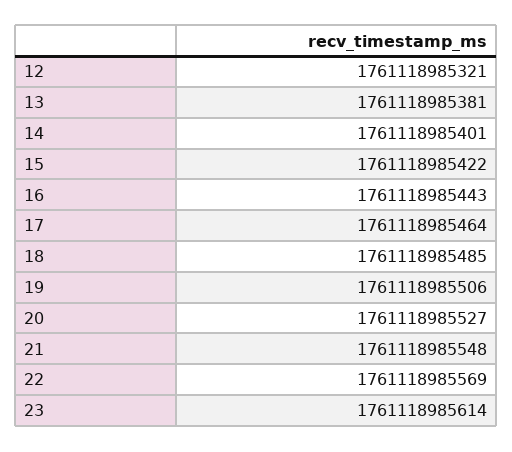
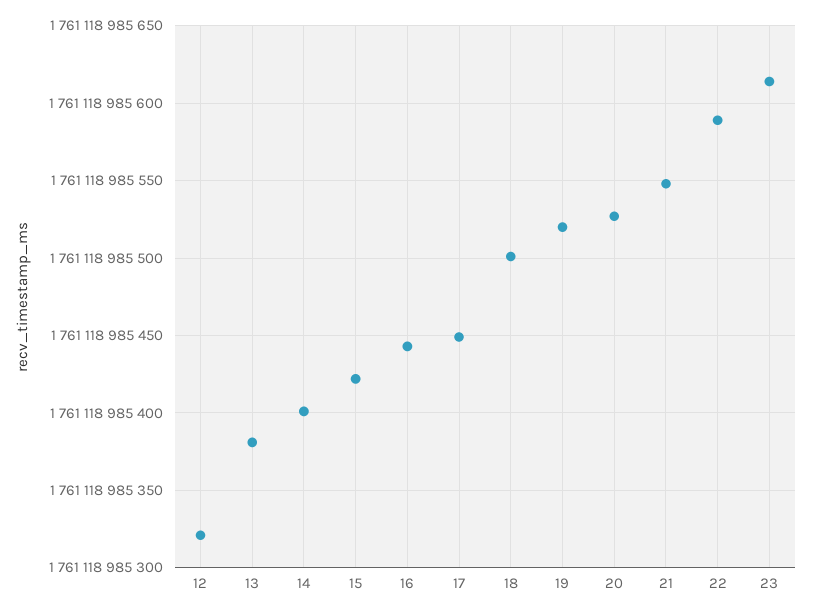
  {
    "12": 1761118985321,
    "13": 1761118985381,
    "14": 1761118985401,
    "15": 1761118985422,
    "16": 1761118985443,
-   "17": 1761118985464,
+   "17": 1761118985450,
-   "18": 1761118985485,
+   "18": 1761118985500,
-   "19": 1761118985506,
+   "19": 1761118985520,
    "20": 1761118985527,
    "21": 1761118985548,
-   "22": 1761118985569,
+   "22": 1761118985590,
    "23": 1761118985614
  }

